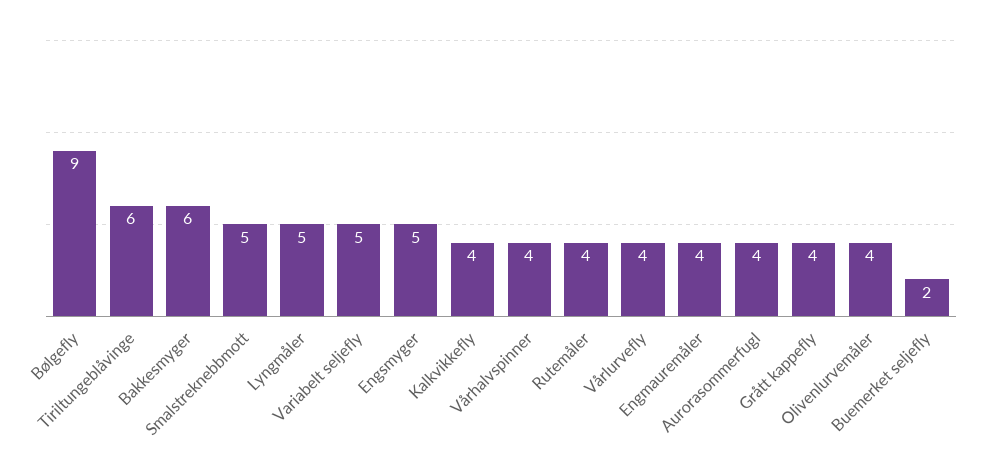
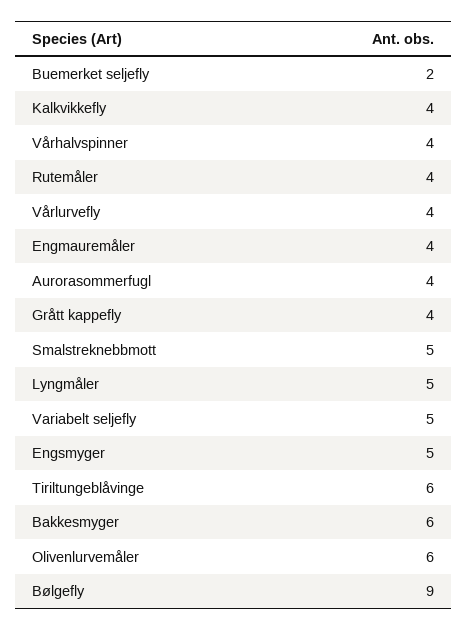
  {
    "Bølgefly": 9,
    "Tiriltungeblåvinge": 6,
    "Bakkesmyger": 6,
    "Smalstreknebbmott": 5,
    "Lyngmåler": 5,
    "Variabelt seljefly": 5,
    "Engsmyger": 5,
    "Kalkvikkefly": 4,
    "Vårhalvspinner": 4,
    "Rutemåler": 4,
    "Vårlurvefly": 4,
    "Engmauremåler": 4,
    "Aurorasommerfugl": 4,
    "Grått kappefly": 4,
-   "Olivenlurvemåler": 4,
+   "Olivenlurvemåler": 6,
    "Buemerket seljefly": 2
  }

